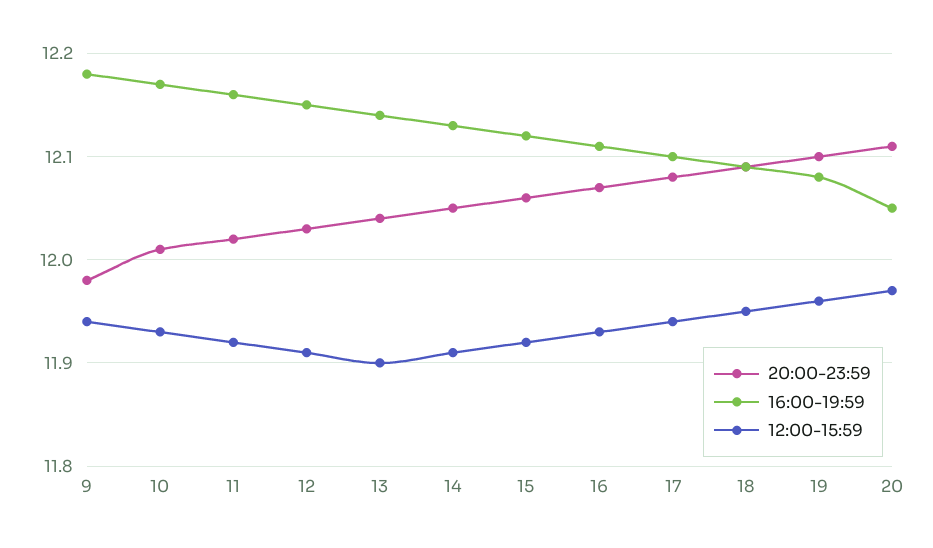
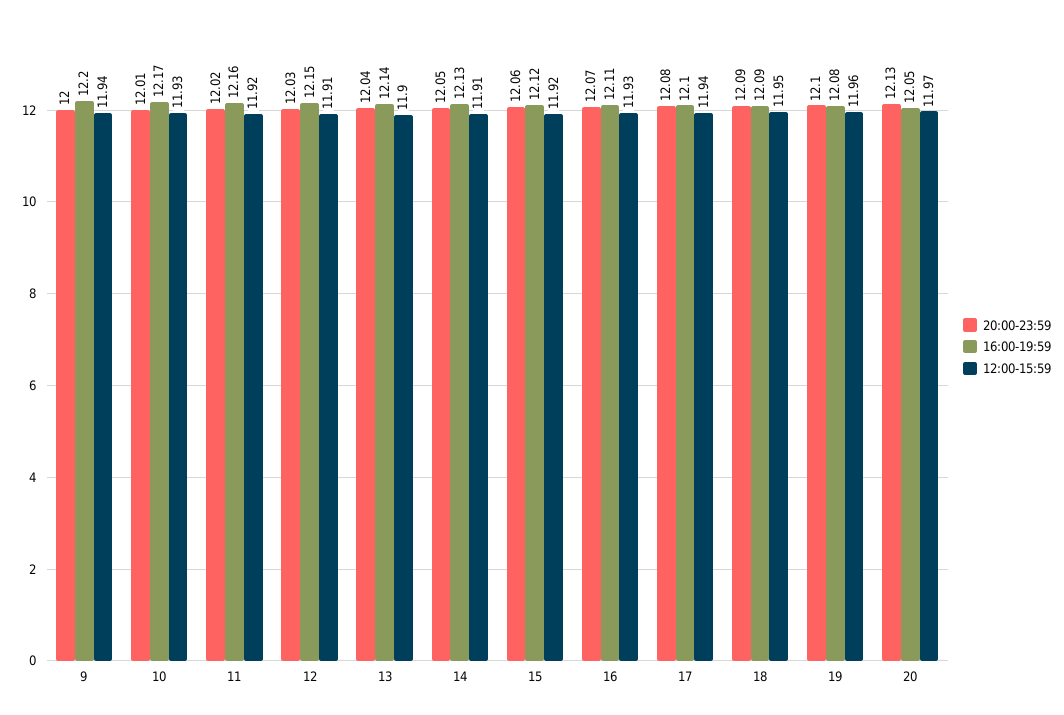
  {
    "20:00-23:59": {
-     "9": 11.98,
+     "9": 12,
      "10": 12.01,
      "11": 12.02,
      "12": 12.03,
      "13": 12.04,
      "14": 12.05,
      "15": 12.06,
      "16": 12.07,
      "17": 12.08,
      "18": 12.09,
      "19": 12.1,
-     "20": 12.11
+     "20": 12.13
    },
    "16:00-19:59": {
-     "9": 12.18,
+     "9": 12.2,
      "10": 12.17,
      "11": 12.16,
      "12": 12.15,
      "13": 12.14,
      "14": 12.13,
      "15": 12.12,
      "16": 12.11,
      "17": 12.1,
      "18": 12.09,
      "19": 12.08,
      "20": 12.05
    },
    "12:00-15:59": {
      "9": 11.94,
      "10": 11.93,
      "11": 11.92,
      "12": 11.91,
      "13": 11.9,
      "14": 11.91,
      "15": 11.92,
      "16": 11.93,
      "17": 11.94,
      "18": 11.95,
      "19": 11.96,
      "20": 11.97
    }
  }

